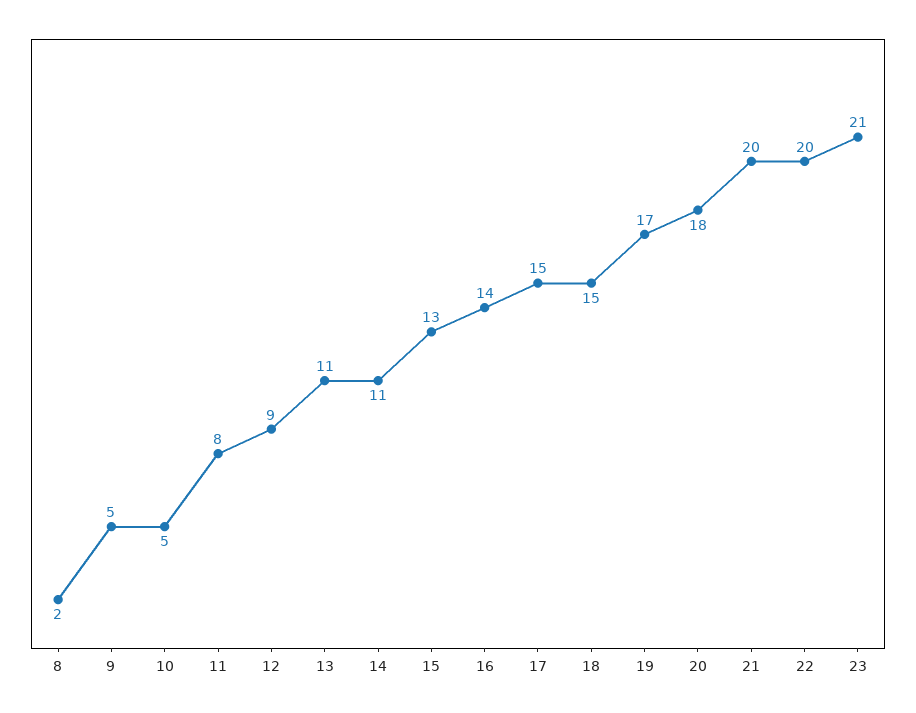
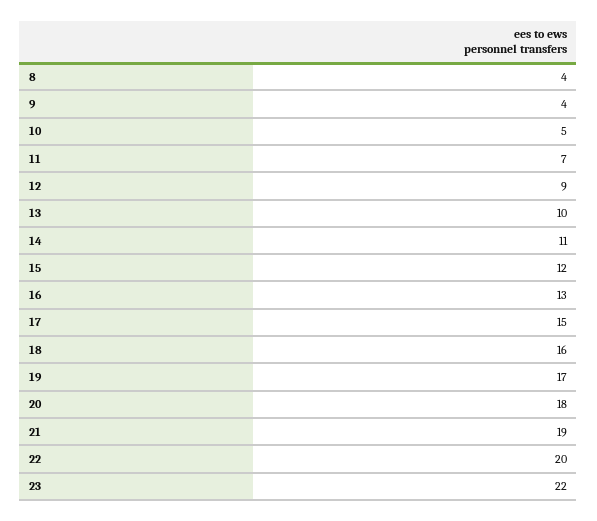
  {
-   "8": 2,
+   "8": 4,
-   "9": 5,
+   "9": 4,
    "10": 5,
-   "11": 8,
+   "11": 7,
    "12": 9,
-   "13": 11,
+   "13": 10,
    "14": 11,
-   "15": 13,
+   "15": 12,
-   "16": 14,
+   "16": 13,
    "17": 15,
-   "18": 15,
+   "18": 16,
    "19": 17,
    "20": 18,
-   "21": 20,
+   "21": 19,
    "22": 20,
-   "23": 21
+   "23": 22
  }

